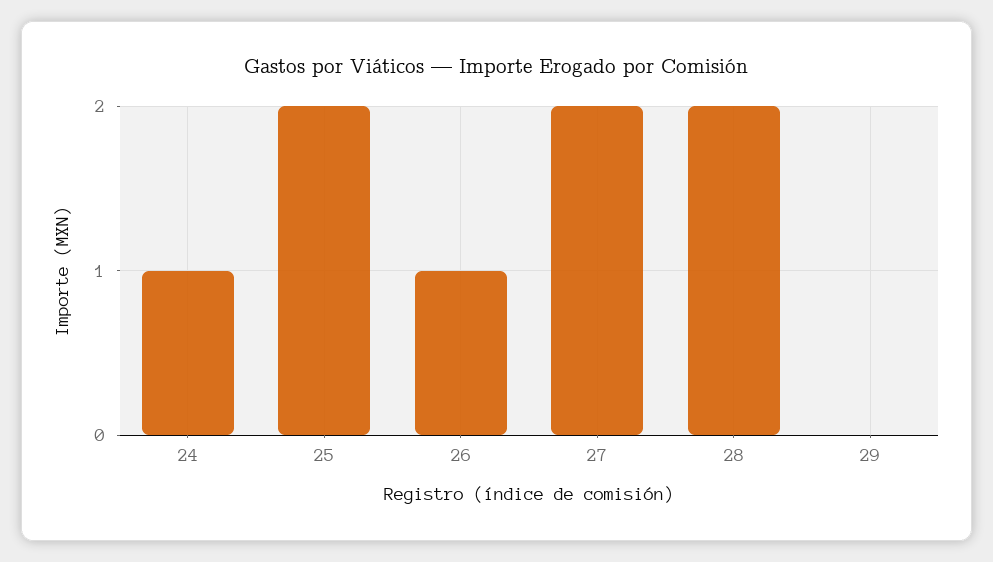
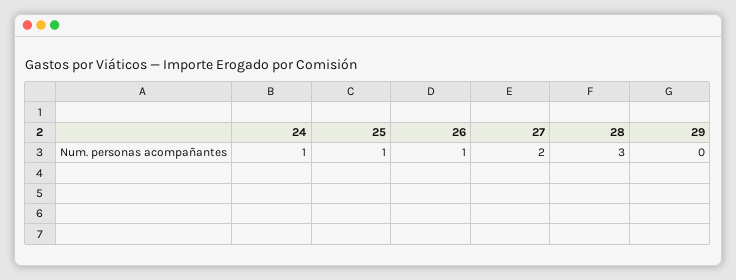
  {
    "24": 1,
-   "25": 2,
+   "25": 1,
    "26": 1,
    "27": 2,
-   "28": 2,
+   "28": 3,
    "29": 0
  }

